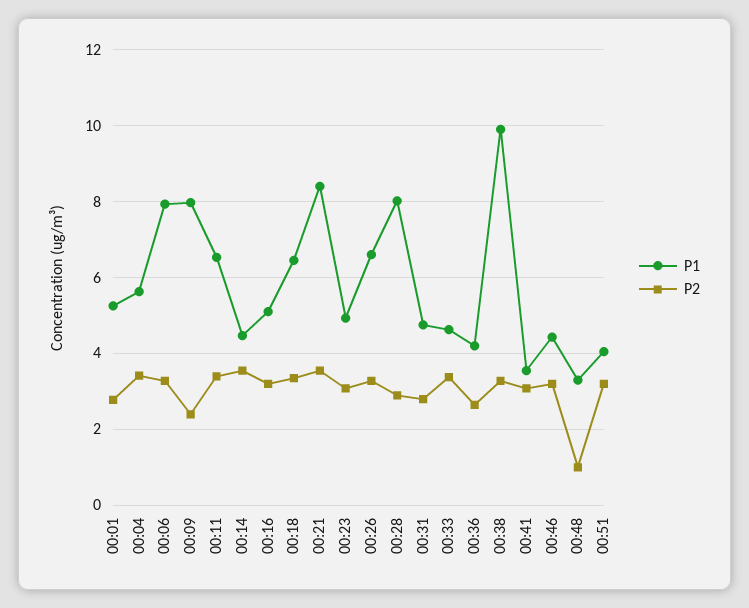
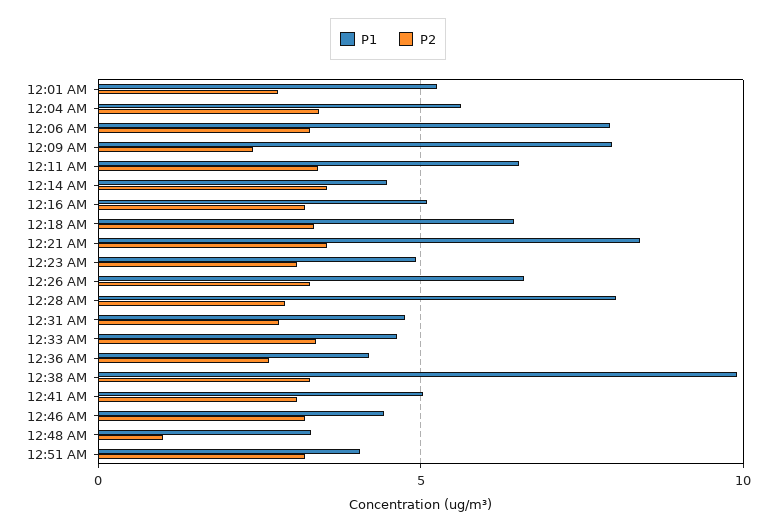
  {
    "P1": {
      "00:01": 5.2,
      "00:04": 5.6,
      "00:06": 8,
      "00:09": 8,
      "00:11": 6.6,
      "00:14": 4.4,
      "00:16": 5.2,
      "00:18": 6.4,
      "00:21": 8.4,
      "00:23": 5,
      "00:26": 6.6,
      "00:28": 8,
      "00:31": 4.8,
      "00:33": 4.6,
      "00:36": 4.2,
      "00:38": 10,
-     "00:41": 3.6,
+     "00:41": 5,
      "00:46": 4.4,
      "00:48": 3.4,
      "00:51": 4
    },
    "P2": {
      "00:01": 2.8,
      "00:04": 3.4,
      "00:06": 3.2,
      "00:09": 2.4,
      "00:11": 3.4,
      "00:14": 3.6,
      "00:16": 3.2,
      "00:18": 3.4,
      "00:21": 3.6,
      "00:23": 3,
      "00:26": 3.2,
      "00:28": 3,
      "00:31": 2.8,
      "00:33": 3.4,
      "00:36": 2.6,
      "00:38": 3.2,
      "00:41": 3,
      "00:46": 3.2,
      "00:48": 1,
      "00:51": 3.2
    }
  }

